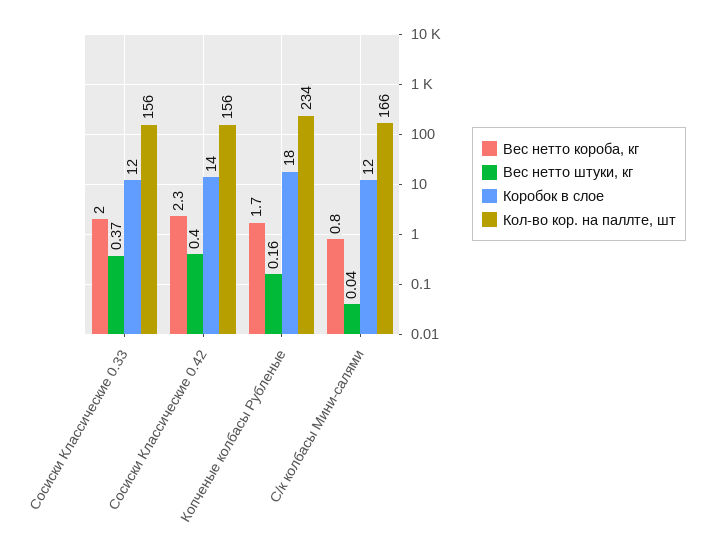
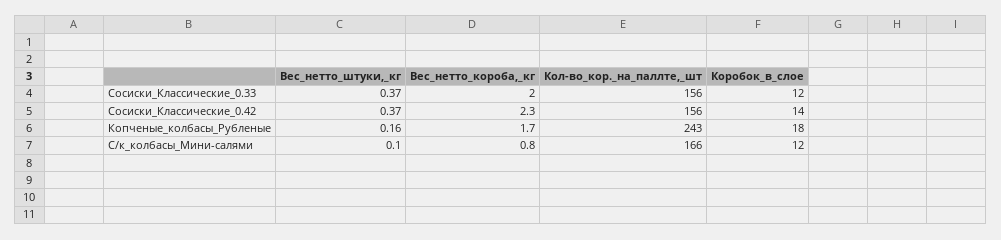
  {
    "Вес нетто короба, кг": {
      "Сосиски Классические 0.33": 2,
      "Сосиски Классические 0.42": 2.3,
      "Копченые колбасы Рубленые": 1.7,
      "С/к колбасы Мини-салями": 0.8
    },
    "Вес нетто штуки, кг": {
      "Сосиски Классические 0.33": 0.37,
-     "Сосиски Классические 0.42": 0.4,
+     "Сосиски Классические 0.42": 0.37,
      "Копченые колбасы Рубленые": 0.16,
-     "С/к колбасы Мини-салями": 0.04
+     "С/к колбасы Мини-салями": 0.1
    },
    "Коробок в слое": {
      "Сосиски Классические 0.33": 12,
      "Сосиски Классические 0.42": 14,
      "Копченые колбасы Рубленые": 18,
      "С/к колбасы Мини-салями": 12
    },
    "Кол-во кор. на паллте, шт": {
      "Сосиски Классические 0.33": 156,
      "Сосиски Классические 0.42": 156,
-     "Копченые колбасы Рубленые": 234,
+     "Копченые колбасы Рубленые": 243,
      "С/к колбасы Мини-салями": 166
    }
  }

